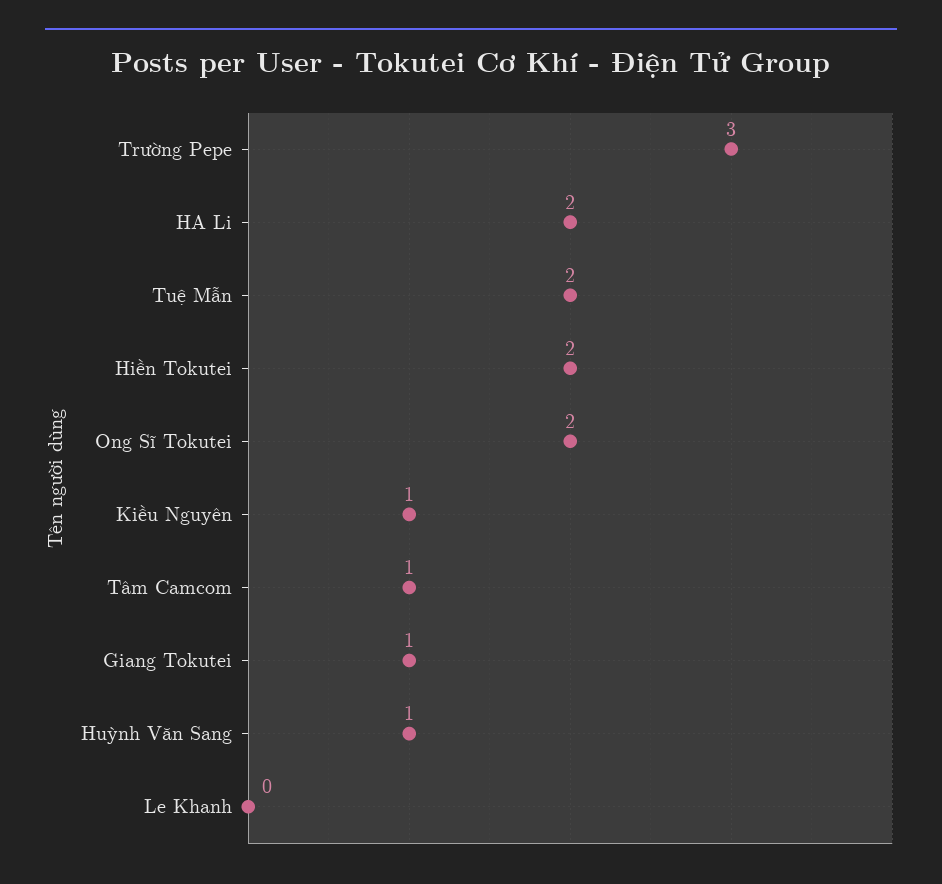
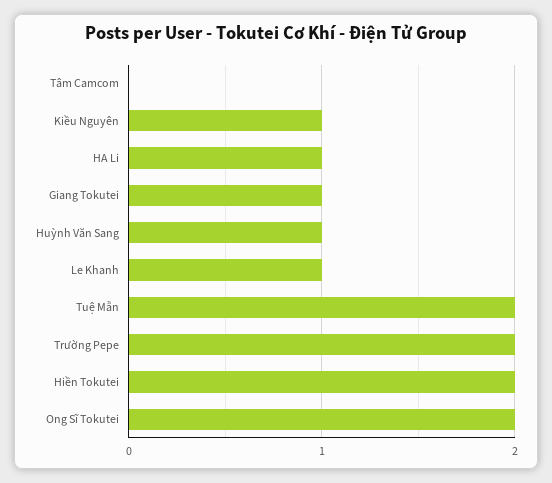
  {
-   "Trường Pepe": 3,
+   "Trường Pepe": 2,
-   "HA Li": 2,
+   "HA Li": 1,
    "Tuệ Mẫn": 2,
    "Hiền Tokutei": 2,
    "Ong Sĩ Tokutei": 2,
    "Kiều Nguyên": 1,
-   "Tâm Camcom": 1,
+   "Tâm Camcom": 0,
    "Giang Tokutei": 1,
    "Huỳnh Văn Sang": 1,
-   "Le Khanh": 0
+   "Le Khanh": 1
  }

